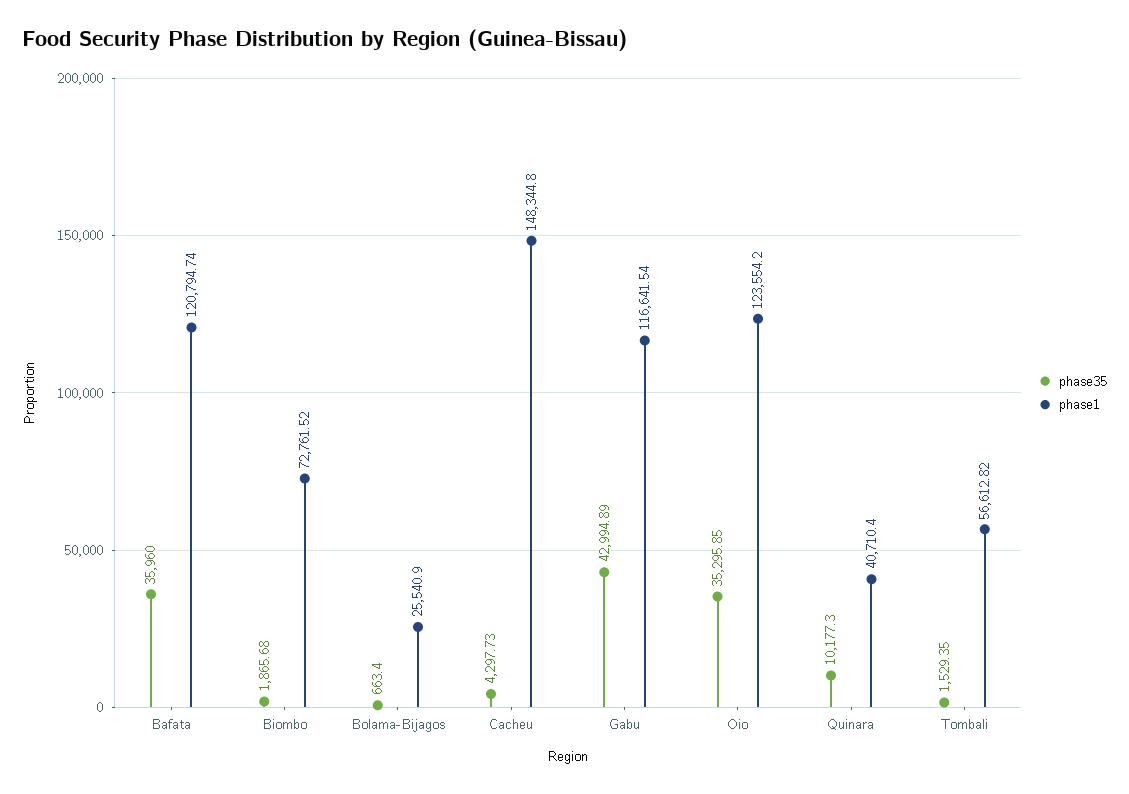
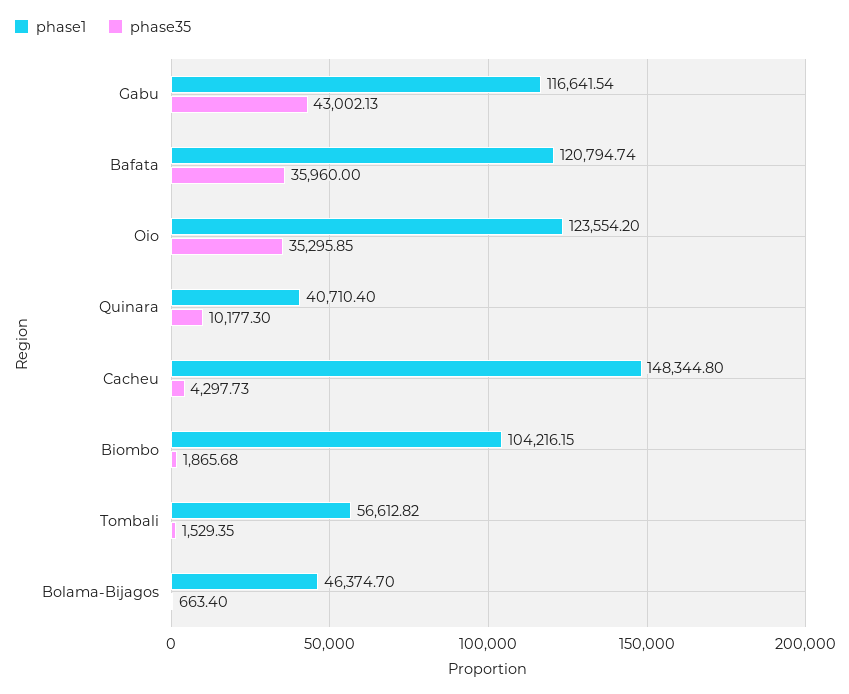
  {
    "phase35": {
      "Bafata": 35960,
      "Biombo": 1865.68,
      "Bolama-Bijagos": 663.4,
      "Cacheu": 4297.73,
-     "Gabu": 42994.89,
+     "Gabu": 43002.13,
      "Oio": 35295.85,
      "Quinara": 10177.3,
      "Tombali": 1529.35
    },
    "phase1": {
      "Bafata": 120794.74,
-     "Biombo": 72761.52,
+     "Biombo": 104216.15,
-     "Bolama-Bijagos": 25540.9,
+     "Bolama-Bijagos": 46374.7,
      "Cacheu": 148344.8,
      "Gabu": 116641.54,
      "Oio": 123554.2,
      "Quinara": 40710.4,
      "Tombali": 56612.82
    }
  }

